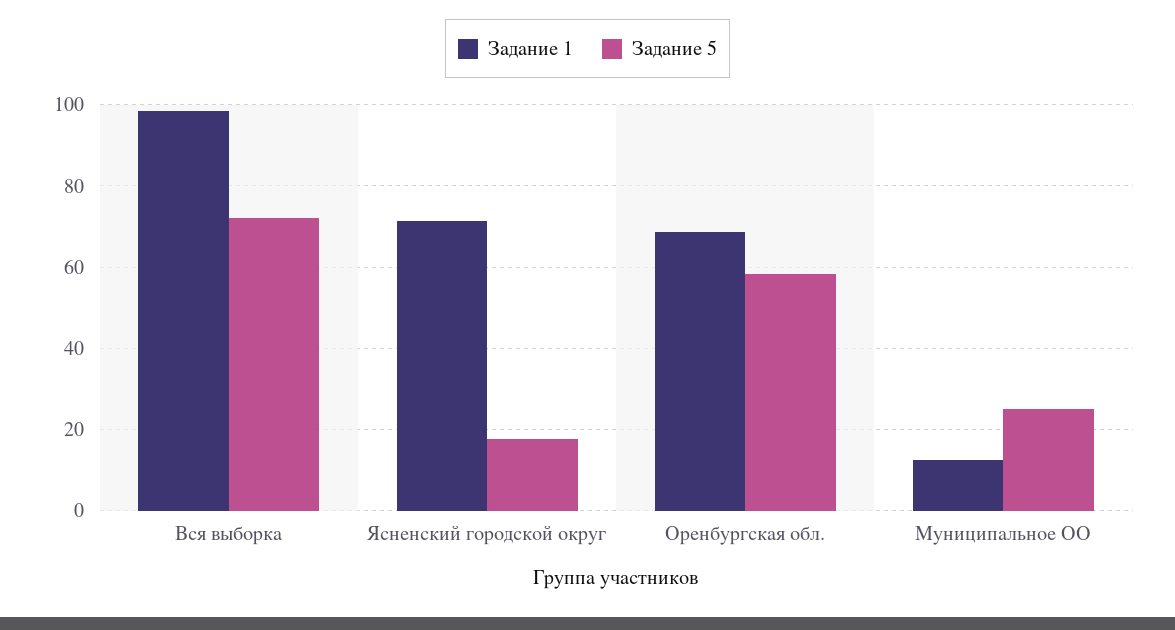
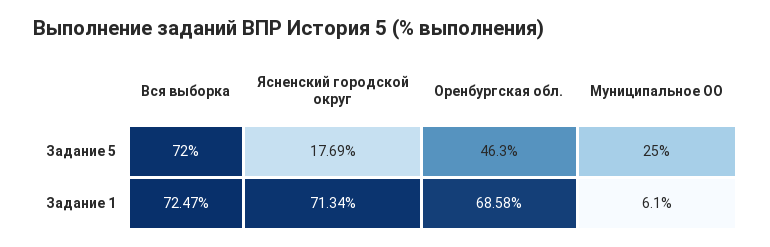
  {
    "Задание 1": {
-     "Вся выборка": 98,
+     "Вся выборка": 72.47,
      "Ясненский городской округ": 71.34,
      "Оренбургская обл.": 68.58,
-     "Муниципальное ОО": 12
+     "Муниципальное ОО": 6.1
    },
    "Задание 5": {
      "Вся выборка": 72,
      "Ясненский городской округ": 17.69,
-     "Оренбургская обл.": 58,
+     "Оренбургская обл.": 46.3,
      "Муниципальное ОО": 25
    }
  }

